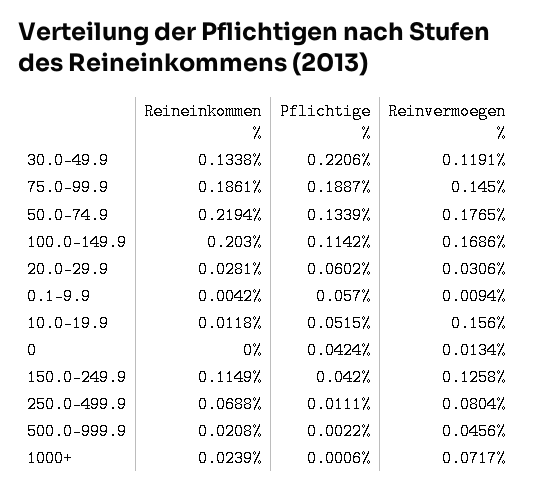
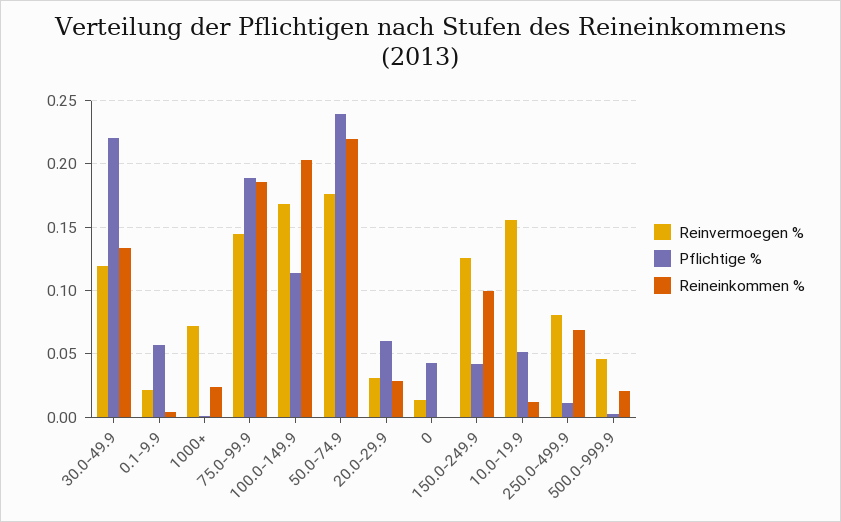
  {
    "Reineinkommen %": {
      "30.0-49.9": 0.1338,
      "75.0-99.9": 0.1861,
      "50.0-74.9": 0.2194,
      "100.0-149.9": 0.203,
      "20.0-29.9": 0.0281,
      "0.1-9.9": 0.0042,
      "10.0-19.9": 0.0118,
      "0": 0,
-     "150.0-249.9": 0.1149,
+     "150.0-249.9": 0.1,
      "250.0-499.9": 0.0688,
      "500.0-999.9": 0.0208,
      "1000+": 0.0239
    },
    "Pflichtige %": {
      "30.0-49.9": 0.2206,
      "75.0-99.9": 0.1887,
-     "50.0-74.9": 0.1339,
+     "50.0-74.9": 0.24,
      "100.0-149.9": 0.1142,
      "20.0-29.9": 0.0602,
      "0.1-9.9": 0.057,
      "10.0-19.9": 0.0515,
      "0": 0.0424,
      "150.0-249.9": 0.042,
      "250.0-499.9": 0.0111,
      "500.0-999.9": 0.0022,
      "1000+": 0.0006
    },
    "Reinvermoegen %": {
      "30.0-49.9": 0.1191,
      "75.0-99.9": 0.145,
      "50.0-74.9": 0.1765,
      "100.0-149.9": 0.1686,
      "20.0-29.9": 0.0306,
-     "0.1-9.9": 0.0094,
+     "0.1-9.9": 0.02,
      "10.0-19.9": 0.156,
      "0": 0.0134,
      "150.0-249.9": 0.1258,
      "250.0-499.9": 0.0804,
      "500.0-999.9": 0.0456,
      "1000+": 0.0717
    }
  }

